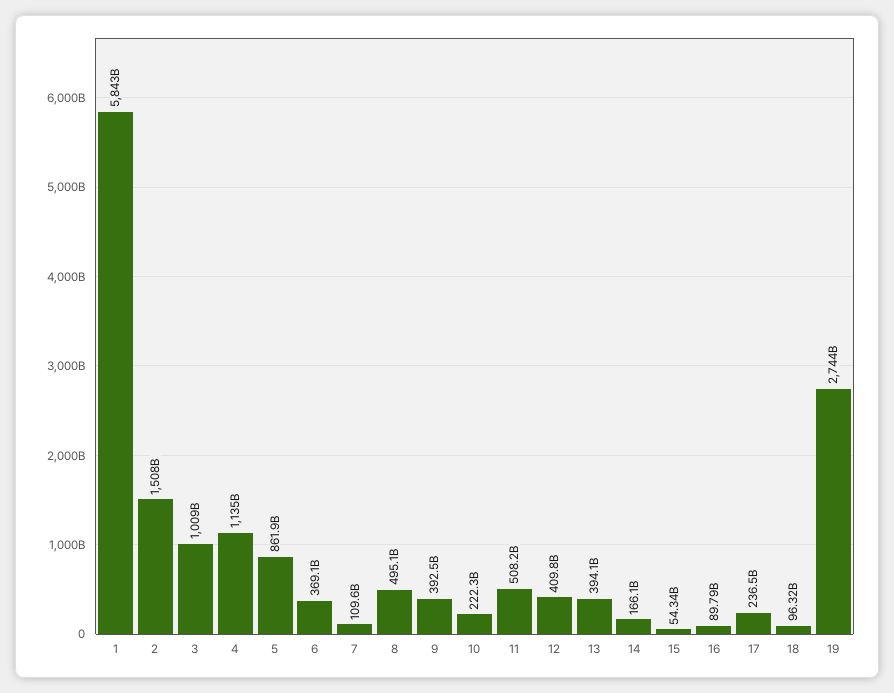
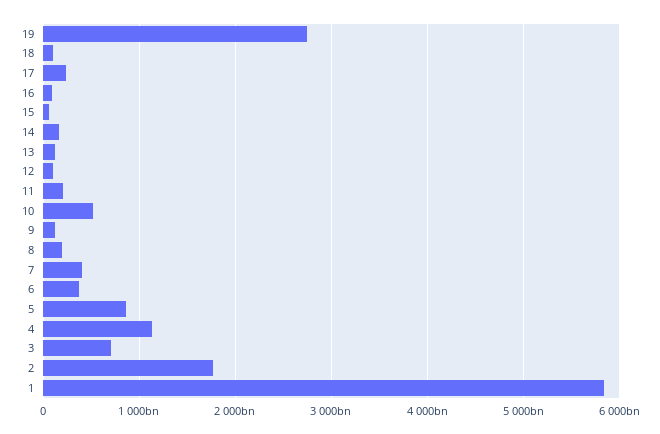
  {
    "1": 5843000000000,
-   "2": 1508000000000,
+   "2": 1800000000000,
-   "3": 1009000000000,
+   "3": 700000000000,
    "4": 1135000000000,
    "5": 861900000000,
    "6": 369100000000,
-   "7": 109600000000,
+   "7": 400000000000,
-   "8": 495100000000,
+   "8": 200000000000,
-   "9": 392500000000,
+   "9": 100000000000,
-   "10": 222300000000,
+   "10": 500000000000,
-   "11": 508200000000,
+   "11": 200000000000,
-   "12": 409800000000,
+   "12": 100000000000,
-   "13": 394100000000,
+   "13": 100000000000,
    "14": 166100000000,
    "15": 54340000000,
    "16": 89790000000,
    "17": 236500000000,
    "18": 96320000000,
    "19": 2744000000000
  }

